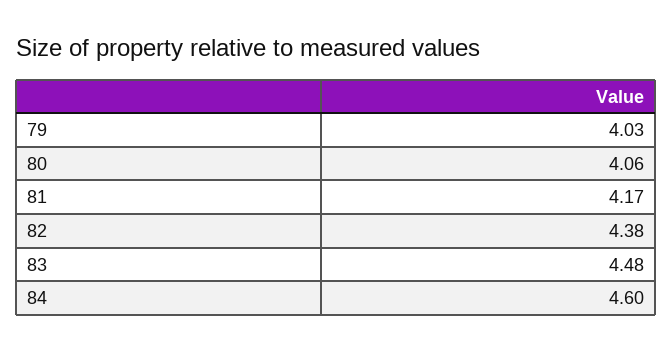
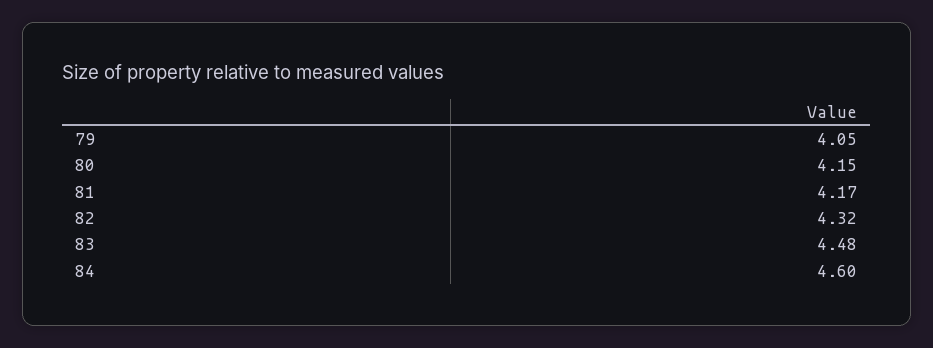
  {
-   "79": 4.03,
+   "79": 4.05,
-   "80": 4.06,
+   "80": 4.15,
    "81": 4.17,
-   "82": 4.38,
+   "82": 4.32,
    "83": 4.48,
    "84": 4.6
  }

